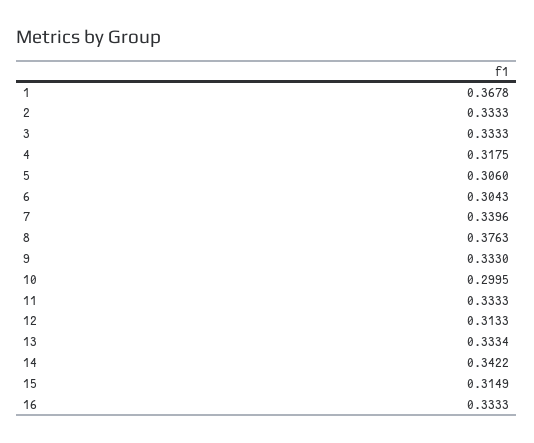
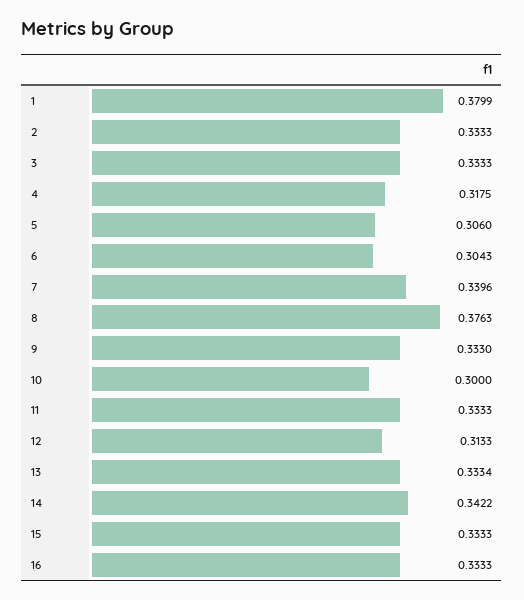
  {
-   "1": 0.3678,
+   "1": 0.3799,
    "2": 0.3333,
    "3": 0.3333,
    "4": 0.3175,
    "5": 0.306,
    "6": 0.3043,
    "7": 0.3396,
    "8": 0.3763,
    "9": 0.333,
-   "10": 0.2995,
+   "10": 0.3,
    "11": 0.3333,
    "12": 0.3133,
    "13": 0.3334,
    "14": 0.3422,
-   "15": 0.3149,
+   "15": 0.3333,
    "16": 0.3333
  }

